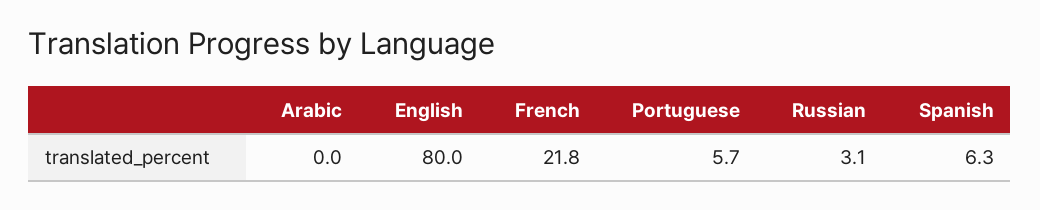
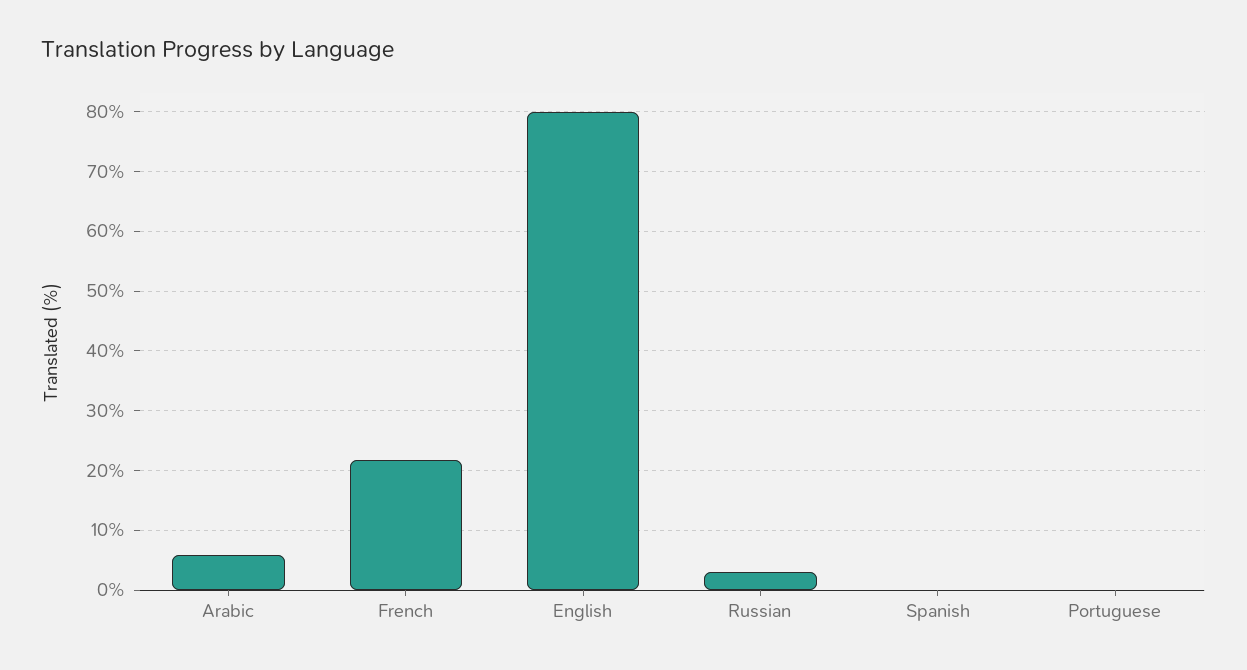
  {
-   "Arabic": 0,
+   "Arabic": 6,
    "English": 80,
    "French": 21.8,
-   "Portuguese": 5.7,
+   "Portuguese": 0,
    "Russian": 3.1,
-   "Spanish": 6.3
+   "Spanish": 0
  }

